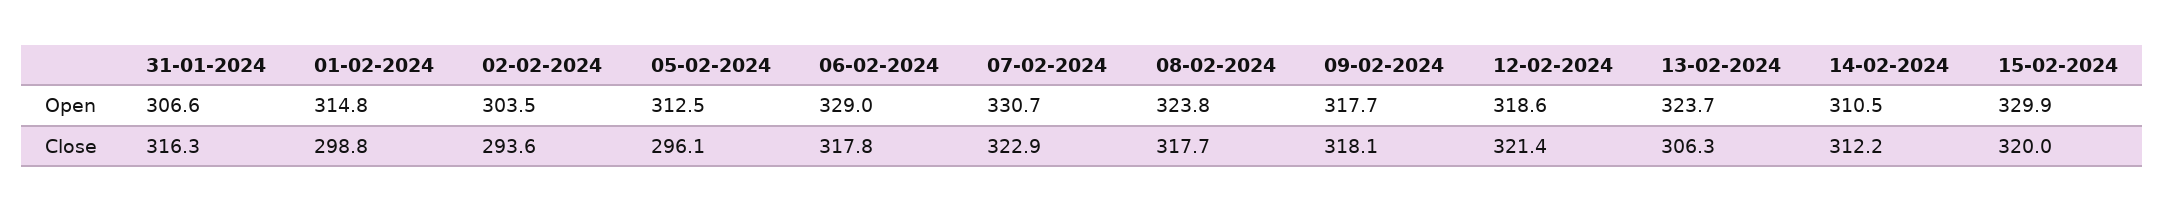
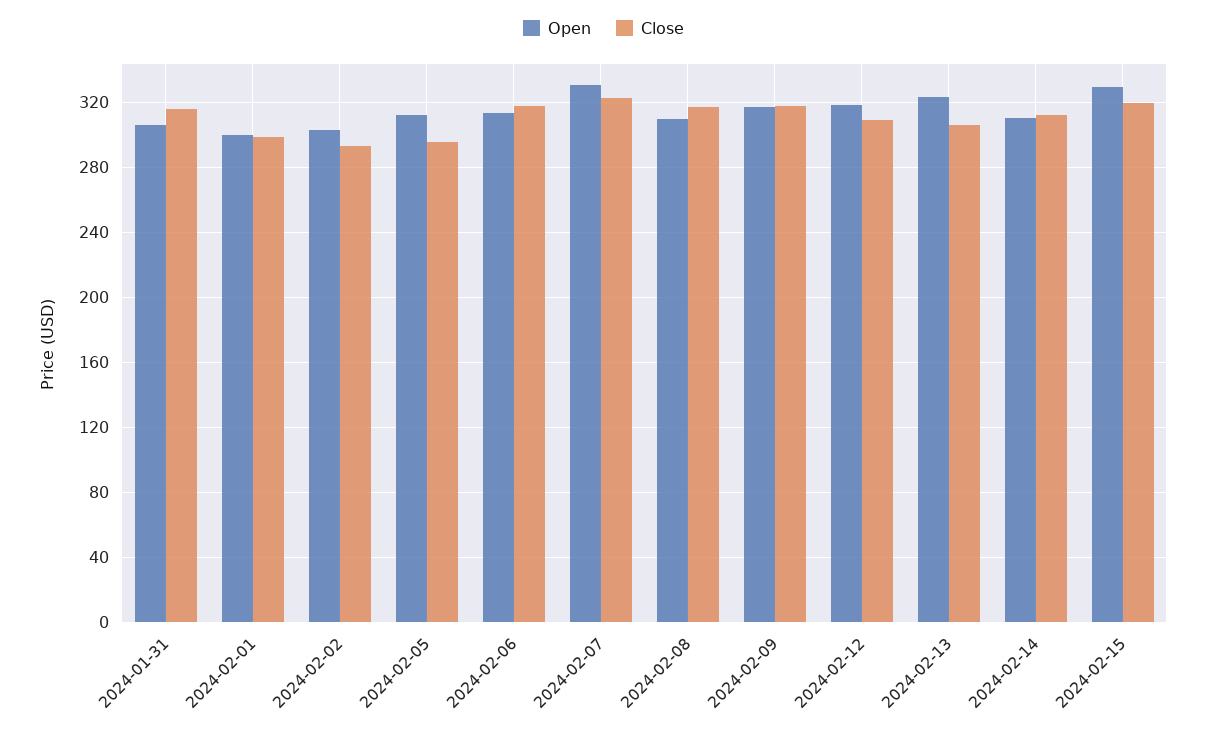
  {
    "Open": {
      "31-01-2024": 306.6,
-     "01-02-2024": 314.8,
+     "01-02-2024": 300,
      "02-02-2024": 303.5,
      "05-02-2024": 312.5,
-     "06-02-2024": 329,
+     "06-02-2024": 315,
      "07-02-2024": 330.7,
-     "08-02-2024": 323.8,
+     "08-02-2024": 310,
      "09-02-2024": 317.7,
      "12-02-2024": 318.6,
      "13-02-2024": 323.7,
      "14-02-2024": 310.5,
      "15-02-2024": 329.9
    },
    "Close": {
      "31-01-2024": 316.3,
      "01-02-2024": 298.8,
      "02-02-2024": 293.6,
      "05-02-2024": 296.1,
      "06-02-2024": 317.8,
      "07-02-2024": 322.9,
      "08-02-2024": 317.7,
      "09-02-2024": 318.1,
-     "12-02-2024": 321.4,
+     "12-02-2024": 310,
      "13-02-2024": 306.3,
      "14-02-2024": 312.2,
      "15-02-2024": 320
    }
  }

